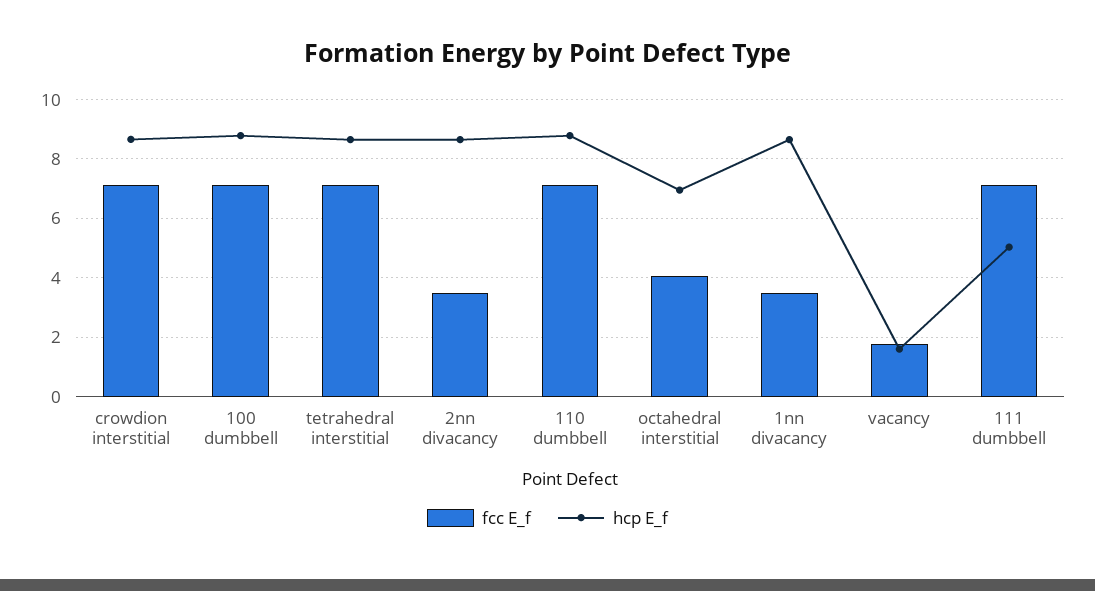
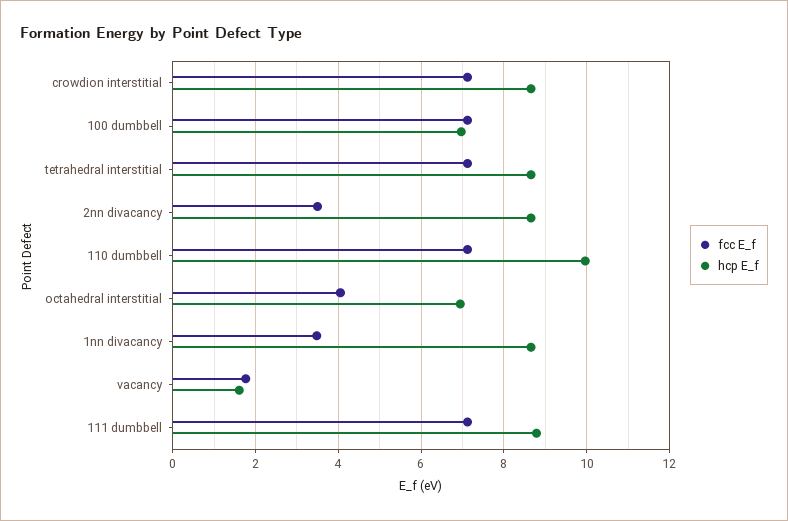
  {
    "fcc E_f": {
      "crowdion interstitial": 7.2,
      "100 dumbbell": 7.2,
      "tetrahedral interstitial": 7.2,
      "2nn divacancy": 3.4,
      "110 dumbbell": 7.2,
      "octahedral interstitial": 4,
      "1nn divacancy": 3.4,
      "vacancy": 1.8,
      "111 dumbbell": 7.2
    },
    "hcp E_f": {
      "crowdion interstitial": 8.6,
-     "100 dumbbell": 8.75,
+     "100 dumbbell": 7,
      "tetrahedral interstitial": 8.6,
      "2nn divacancy": 8.6,
-     "110 dumbbell": 8.75,
+     "110 dumbbell": 10,
      "octahedral interstitial": 7,
      "1nn divacancy": 8.6,
      "vacancy": 1.6,
-     "111 dumbbell": 5
+     "111 dumbbell": 8.8
    }
  }

